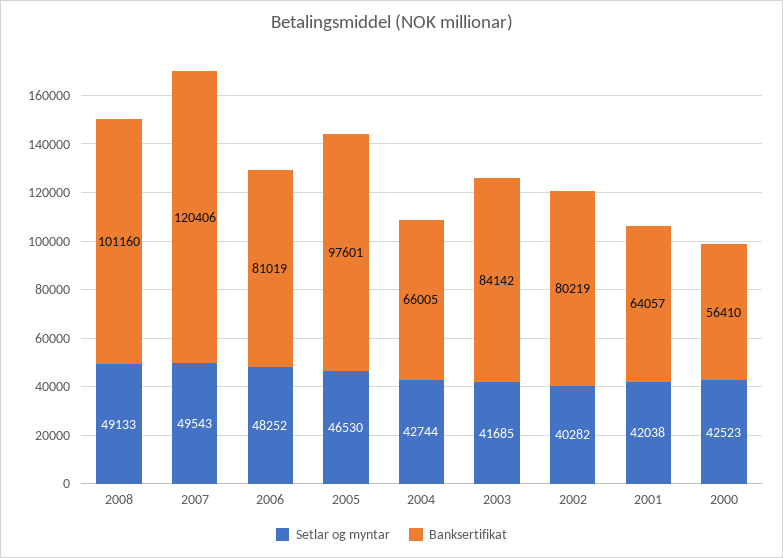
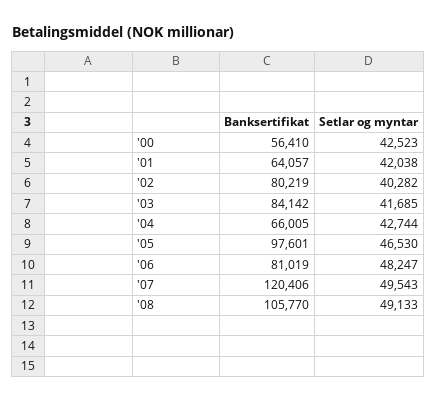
  {
    "Setlar og myntar": {
      "2008": 49133,
      "2007": 49543,
-     "2006": 48252,
+     "2006": 48247,
      "2005": 46530,
      "2004": 42744,
      "2003": 41685,
      "2002": 40282,
      "2001": 42038,
      "2000": 42523
    },
    "Banksertifikat": {
-     "2008": 101160,
+     "2008": 105770,
      "2007": 120406,
      "2006": 81019,
      "2005": 97601,
      "2004": 66005,
      "2003": 84142,
      "2002": 80219,
      "2001": 64057,
      "2000": 56410
    }
  }

